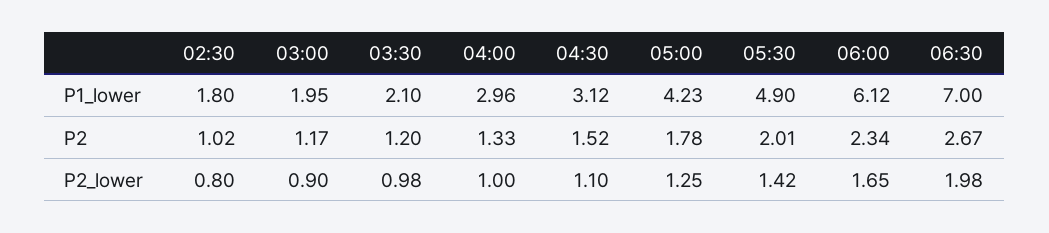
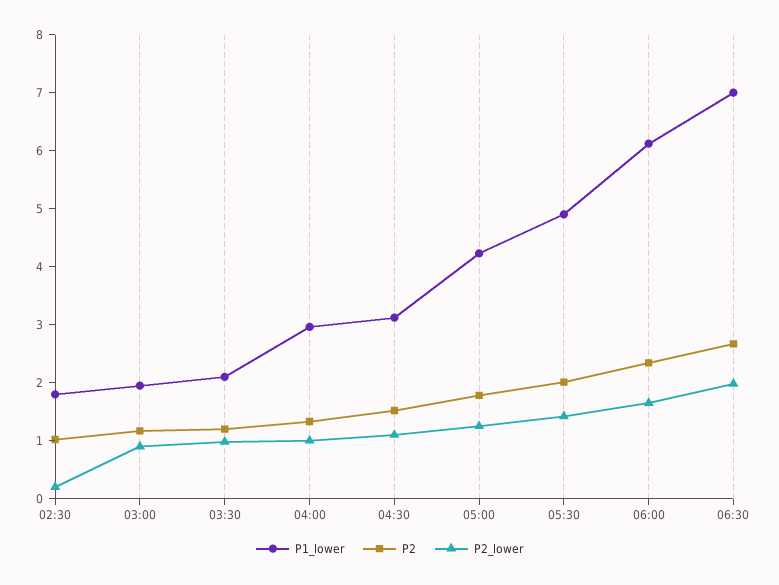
  {
    "P1_lower": {
      "02:30": 1.8,
      "03:00": 1.95,
      "03:30": 2.1,
      "04:00": 2.96,
      "04:30": 3.12,
      "05:00": 4.23,
      "05:30": 4.9,
      "06:00": 6.12,
      "06:30": 7
    },
    "P2": {
      "02:30": 1.02,
      "03:00": 1.17,
      "03:30": 1.2,
      "04:00": 1.33,
      "04:30": 1.52,
      "05:00": 1.78,
      "05:30": 2.01,
      "06:00": 2.34,
      "06:30": 2.67
    },
    "P2_lower": {
-     "02:30": 0.8,
+     "02:30": 0.2,
      "03:00": 0.9,
      "03:30": 0.98,
      "04:00": 1,
      "04:30": 1.1,
      "05:00": 1.25,
      "05:30": 1.42,
      "06:00": 1.65,
      "06:30": 1.98
    }
  }

